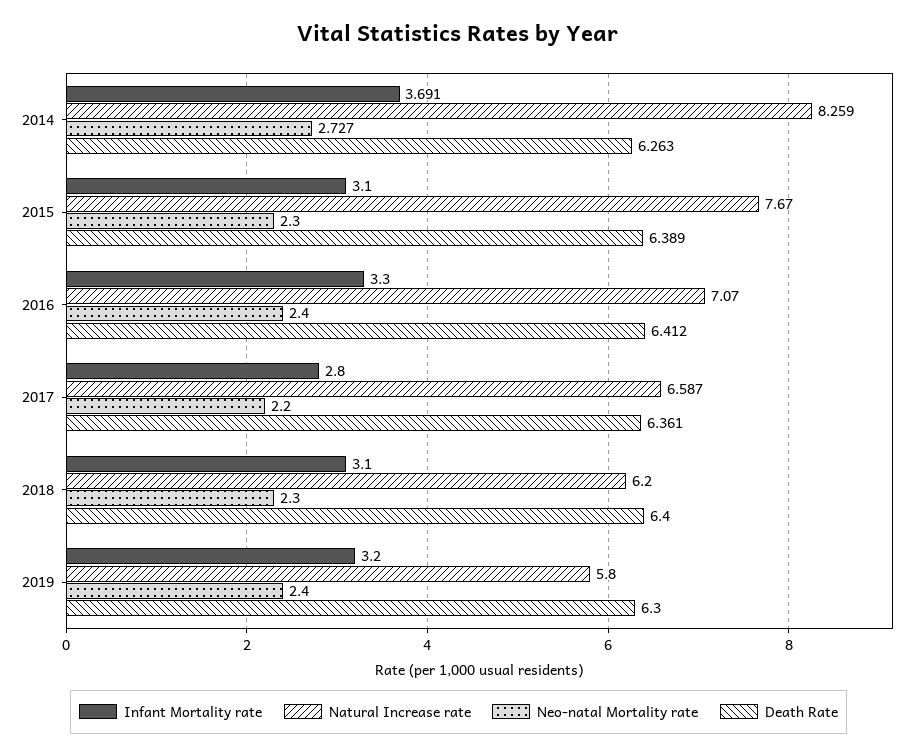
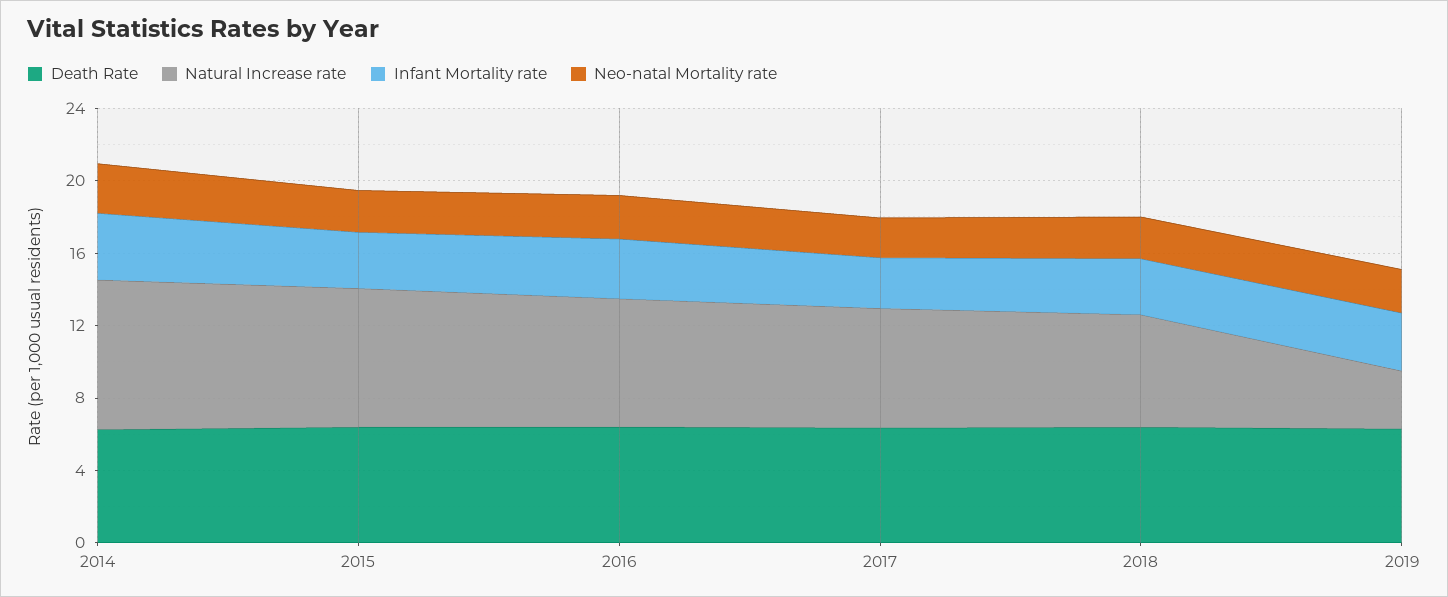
  {
    "Infant Mortality rate": {
      "2014": 3.691,
      "2015": 3.1,
      "2016": 3.3,
      "2017": 2.8,
      "2018": 3.1,
      "2019": 3.2
    },
    "Natural Increase rate": {
      "2014": 8.259,
      "2015": 7.67,
      "2016": 7.07,
      "2017": 6.587,
      "2018": 6.2,
-     "2019": 5.8
+     "2019": 3
    },
    "Neo-natal Mortality rate": {
      "2014": 2.727,
      "2015": 2.3,
      "2016": 2.4,
      "2017": 2.2,
      "2018": 2.3,
      "2019": 2.4
    },
    "Death Rate": {
      "2014": 6.263,
      "2015": 6.389,
      "2016": 6.412,
      "2017": 6.361,
      "2018": 6.4,
      "2019": 6.3
    }
  }

